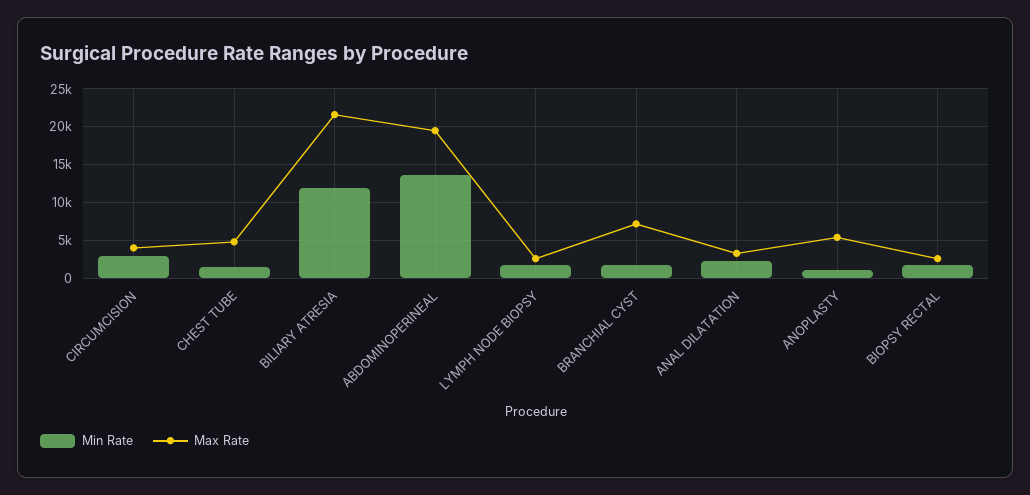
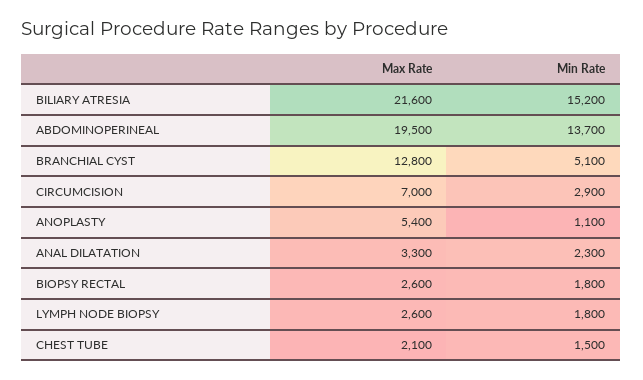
  {
    "Min Rate": {
      "CIRCUMCISION": 2900,
      "CHEST TUBE": 1500,
-     "BILIARY ATRESIA": 12000,
+     "BILIARY ATRESIA": 15200,
      "ABDOMINOPERINEAL": 13700,
      "LYMPH NODE BIOPSY": 1800,
-     "BRANCHIAL CYST": 2000,
+     "BRANCHIAL CYST": 5100,
      "ANAL DILATATION": 2300,
      "ANOPLASTY": 1100,
      "BIOPSY RECTAL": 1800
    },
    "Max Rate": {
-     "CIRCUMCISION": 4000,
+     "CIRCUMCISION": 7000,
-     "CHEST TUBE": 5000,
+     "CHEST TUBE": 2100,
      "BILIARY ATRESIA": 21600,
      "ABDOMINOPERINEAL": 19500,
      "LYMPH NODE BIOPSY": 2600,
-     "BRANCHIAL CYST": 7000,
+     "BRANCHIAL CYST": 12800,
      "ANAL DILATATION": 3300,
      "ANOPLASTY": 5400,
      "BIOPSY RECTAL": 2600
    }
  }

